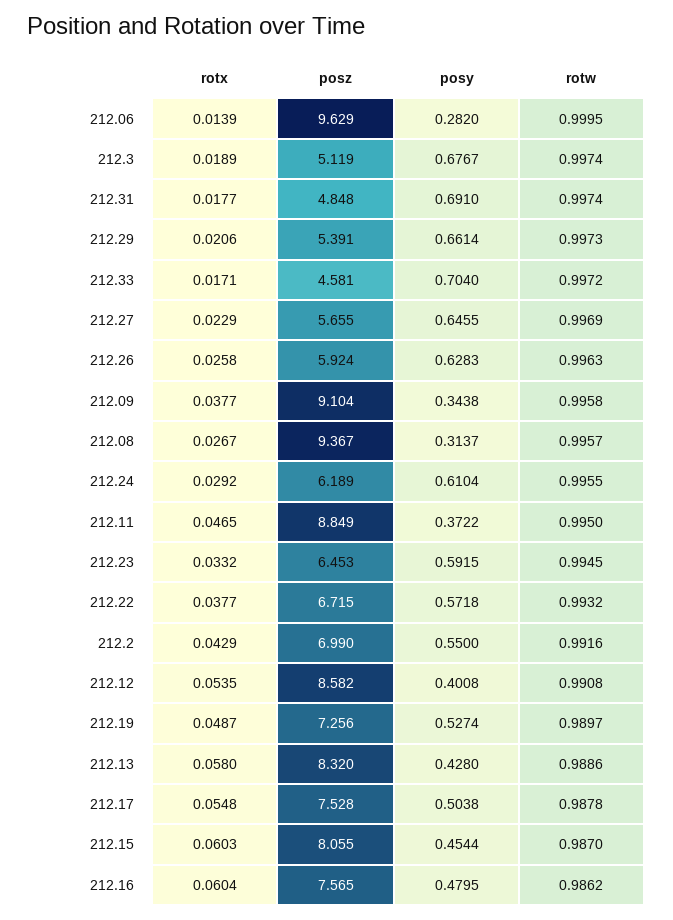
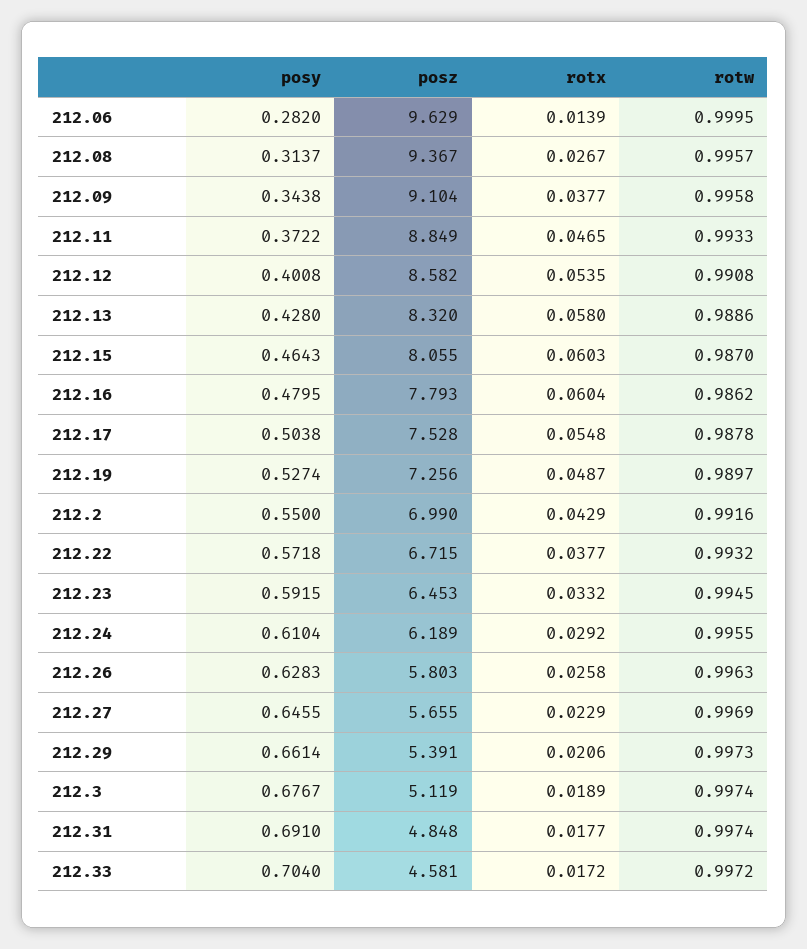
  {
    "rotx": {
      "212.06": 0.0139,
      "212.3": 0.0189,
      "212.31": 0.0177,
      "212.29": 0.0206,
-     "212.33": 0.0171,
+     "212.33": 0.0172,
      "212.27": 0.0229,
      "212.26": 0.0258,
      "212.09": 0.0377,
      "212.08": 0.0267,
      "212.24": 0.0292,
      "212.11": 0.0465,
      "212.23": 0.0332,
      "212.22": 0.0377,
      "212.2": 0.0429,
      "212.12": 0.0535,
      "212.19": 0.0487,
      "212.13": 0.058,
      "212.17": 0.0548,
      "212.15": 0.0603,
      "212.16": 0.0604
    },
    "posz": {
      "212.06": 9.629,
      "212.3": 5.119,
      "212.31": 4.848,
      "212.29": 5.391,
      "212.33": 4.581,
      "212.27": 5.655,
-     "212.26": 5.924,
+     "212.26": 5.803,
      "212.09": 9.104,
      "212.08": 9.367,
      "212.24": 6.189,
      "212.11": 8.849,
      "212.23": 6.453,
      "212.22": 6.715,
      "212.2": 6.99,
      "212.12": 8.582,
      "212.19": 7.256,
      "212.13": 8.32,
      "212.17": 7.528,
      "212.15": 8.055,
-     "212.16": 7.565
+     "212.16": 7.793
    },
    "posy": {
      "212.06": 0.282,
      "212.3": 0.6767,
      "212.31": 0.691,
      "212.29": 0.6614,
      "212.33": 0.704,
      "212.27": 0.6455,
      "212.26": 0.6283,
      "212.09": 0.3438,
      "212.08": 0.3137,
      "212.24": 0.6104,
      "212.11": 0.3722,
      "212.23": 0.5915,
      "212.22": 0.5718,
      "212.2": 0.55,
      "212.12": 0.4008,
      "212.19": 0.5274,
      "212.13": 0.428,
      "212.17": 0.5038,
-     "212.15": 0.4544,
+     "212.15": 0.4643,
      "212.16": 0.4795
    },
    "rotw": {
      "212.06": 0.9995,
      "212.3": 0.9974,
      "212.31": 0.9974,
      "212.29": 0.9973,
      "212.33": 0.9972,
      "212.27": 0.9969,
      "212.26": 0.9963,
      "212.09": 0.9958,
      "212.08": 0.9957,
      "212.24": 0.9955,
-     "212.11": 0.995,
+     "212.11": 0.9933,
      "212.23": 0.9945,
      "212.22": 0.9932,
      "212.2": 0.9916,
      "212.12": 0.9908,
      "212.19": 0.9897,
      "212.13": 0.9886,
      "212.17": 0.9878,
      "212.15": 0.987,
      "212.16": 0.9862
    }
  }

